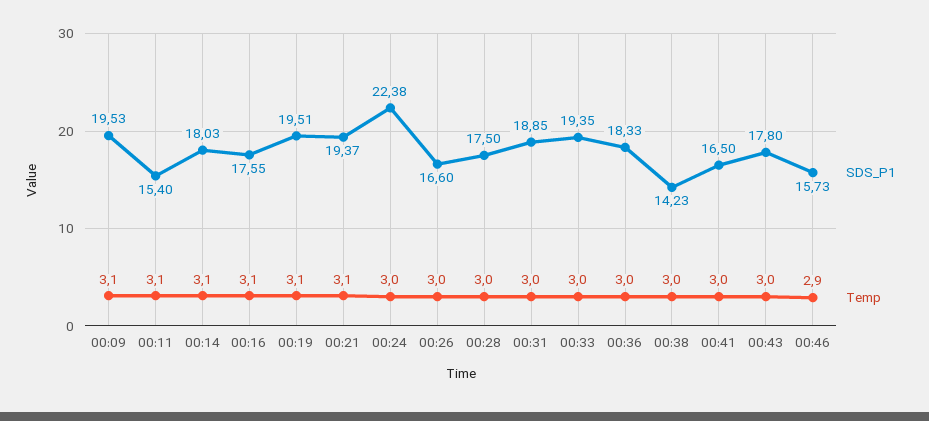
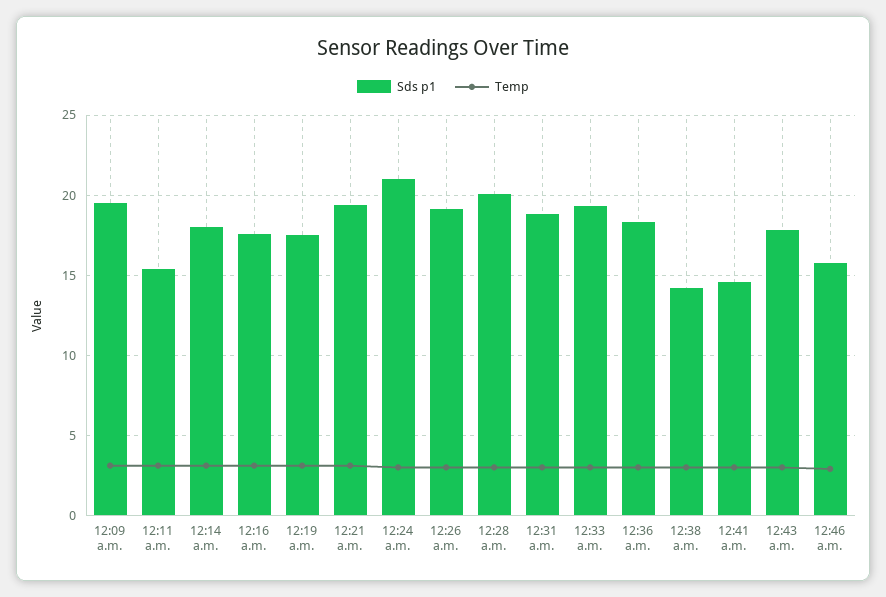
  {
    "SDS_P1": {
      "00:09": 19.53,
      "00:11": 15.4,
      "00:14": 18.03,
      "00:16": 17.55,
-     "00:19": 19.51,
+     "00:19": 17.5,
      "00:21": 19.37,
-     "00:24": 22.38,
+     "00:24": 21,
-     "00:26": 16.6,
+     "00:26": 19,
-     "00:28": 17.5,
+     "00:28": 20,
      "00:31": 18.85,
      "00:33": 19.35,
      "00:36": 18.33,
      "00:38": 14.23,
-     "00:41": 16.5,
+     "00:41": 14.5,
      "00:43": 17.8,
      "00:46": 15.73
    },
    "Temp": {
      "00:09": 3.1,
      "00:11": 3.1,
      "00:14": 3.1,
      "00:16": 3.1,
      "00:19": 3.1,
      "00:21": 3.1,
      "00:24": 3,
      "00:26": 3,
      "00:28": 3,
      "00:31": 3,
      "00:33": 3,
      "00:36": 3,
      "00:38": 3,
      "00:41": 3,
      "00:43": 3,
      "00:46": 2.9
    }
  }

